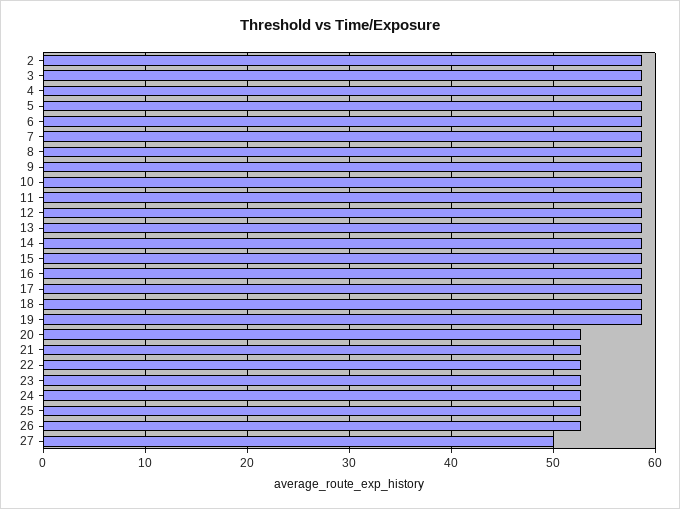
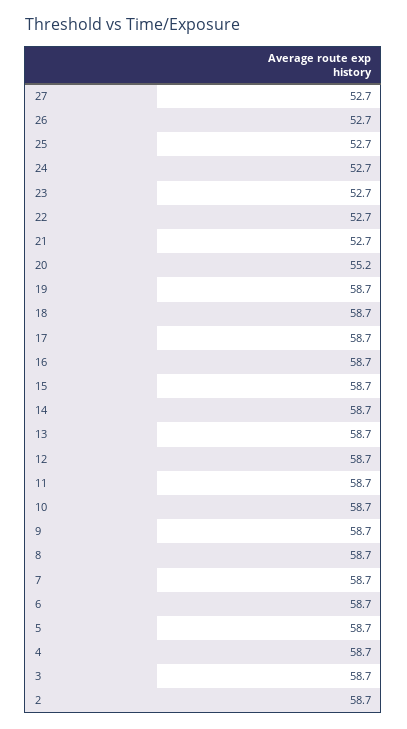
  {
    "2": 58.7,
    "3": 58.7,
    "4": 58.7,
    "5": 58.7,
    "6": 58.7,
    "7": 58.7,
    "8": 58.7,
    "9": 58.7,
    "10": 58.7,
    "11": 58.7,
    "12": 58.7,
    "13": 58.7,
    "14": 58.7,
    "15": 58.7,
    "16": 58.7,
    "17": 58.7,
    "18": 58.7,
    "19": 58.7,
-   "20": 53,
+   "20": 55.2,
    "21": 52.7,
    "22": 52.7,
    "23": 52.7,
    "24": 52.7,
    "25": 52.7,
    "26": 52.7,
-   "27": 50
+   "27": 52.7
  }

